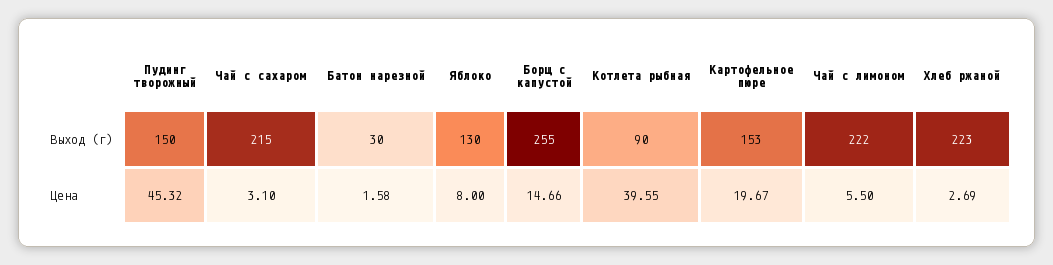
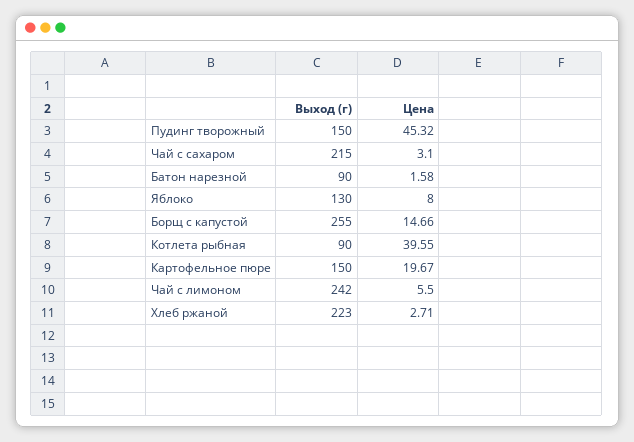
  {
    "Пудинг творожный": {
      "Выход (г)": 150,
      "Цена": 45.32
    },
    "Чай с сахаром": {
      "Выход (г)": 215,
      "Цена": 3.1
    },
    "Батон нарезной": {
-     "Выход (г)": 30,
+     "Выход (г)": 90,
      "Цена": 1.58
    },
    "Яблоко": {
      "Выход (г)": 130,
      "Цена": 8
    },
    "Борщ с капустой": {
      "Выход (г)": 255,
      "Цена": 14.66
    },
    "Котлета рыбная": {
      "Выход (г)": 90,
      "Цена": 39.55
    },
    "Картофельное пюре": {
-     "Выход (г)": 153,
+     "Выход (г)": 150,
      "Цена": 19.67
    },
    "Чай с лимоном": {
-     "Выход (г)": 222,
+     "Выход (г)": 242,
      "Цена": 5.5
    },
    "Хлеб ржаной": {
      "Выход (г)": 223,
-     "Цена": 2.69
+     "Цена": 2.71
    }
  }

